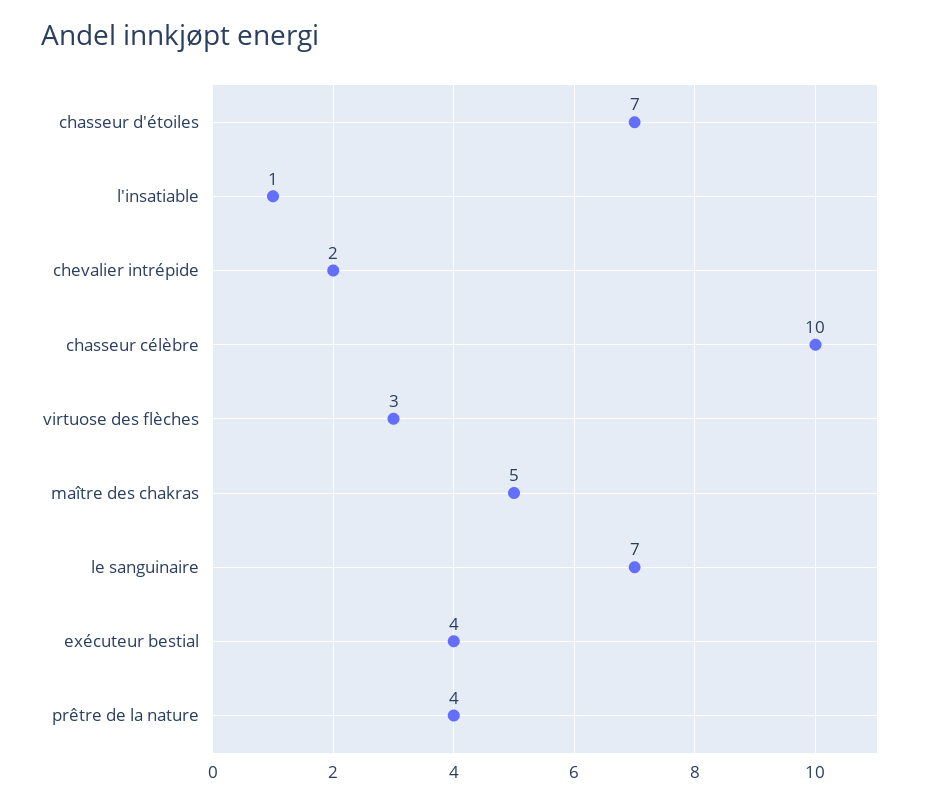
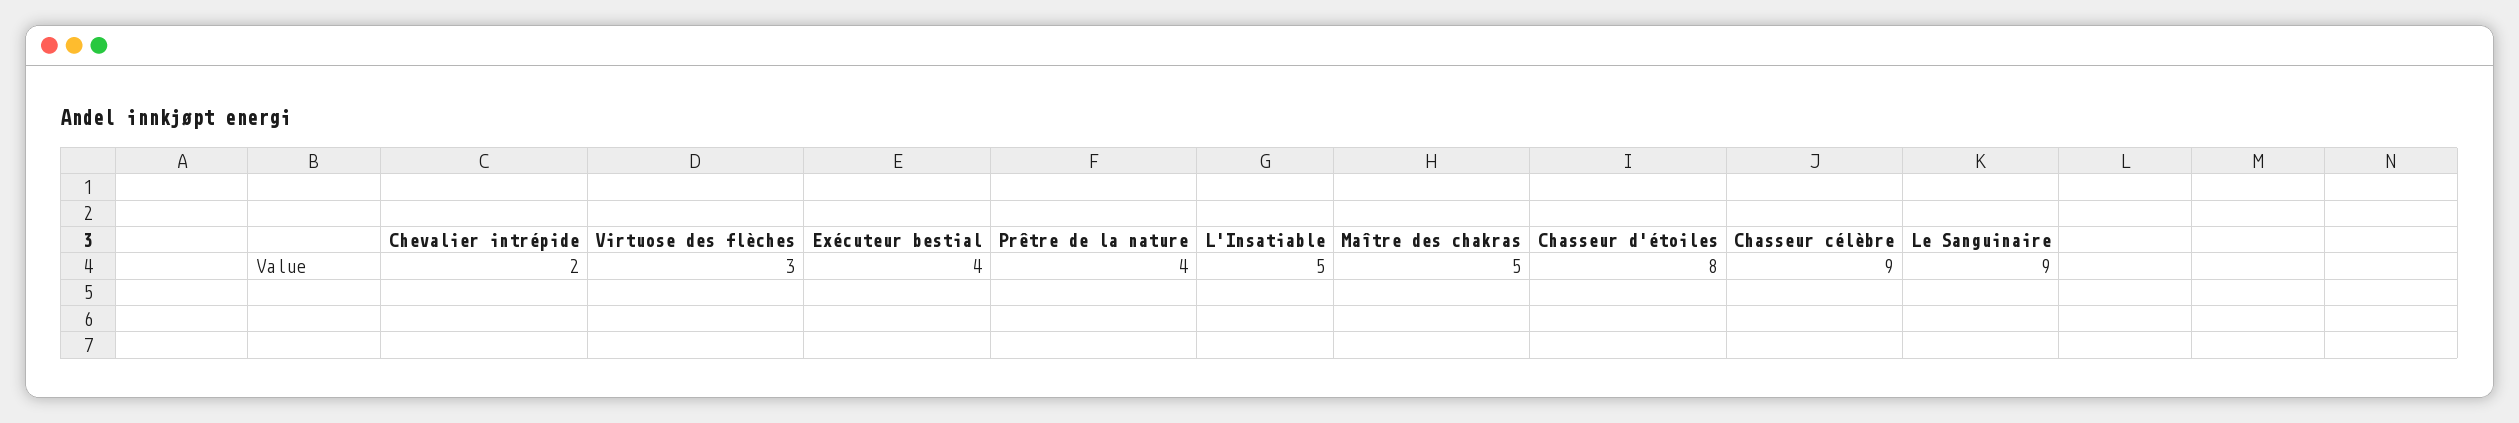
  {
-   "chasseur d'étoiles": 7,
+   "chasseur d'étoiles": 8,
-   "l'insatiable": 1,
+   "l'insatiable": 5,
    "chevalier intrépide": 2,
-   "chasseur célèbre": 10,
+   "chasseur célèbre": 9,
    "virtuose des flèches": 3,
    "maître des chakras": 5,
-   "le sanguinaire": 7,
+   "le sanguinaire": 9,
    "exécuteur bestial": 4,
    "prêtre de la nature": 4
  }

